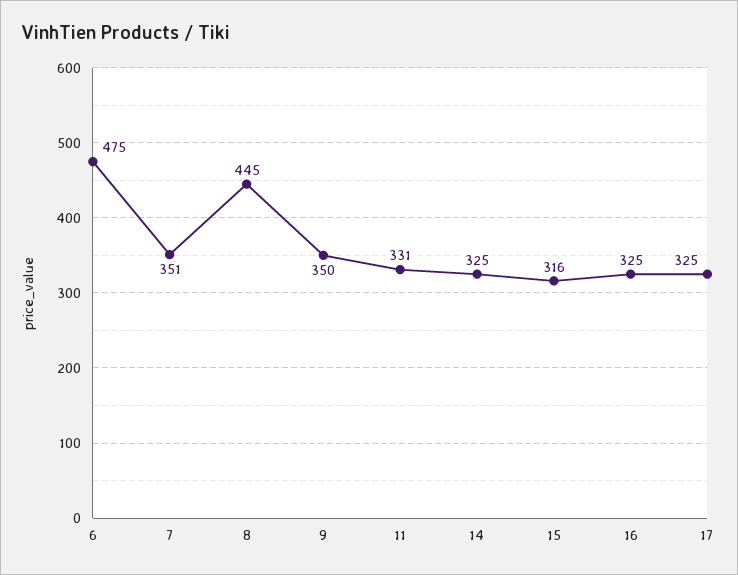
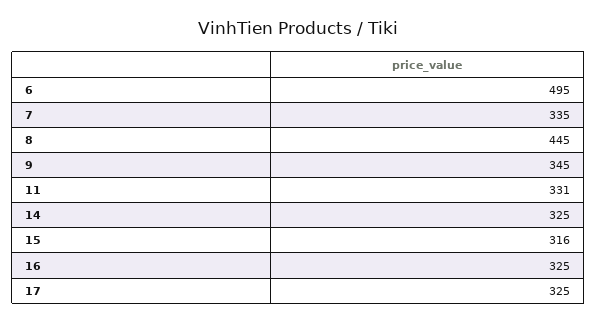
  {
-   "6": 475,
+   "6": 495,
-   "7": 351,
+   "7": 335,
    "8": 445,
-   "9": 350,
+   "9": 345,
    "11": 331,
    "14": 325,
    "15": 316,
    "16": 325,
    "17": 325
  }

